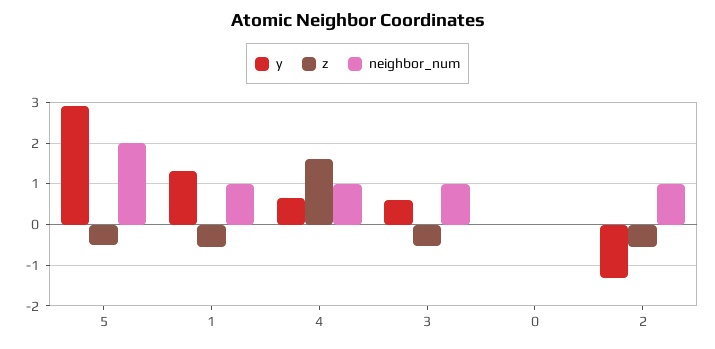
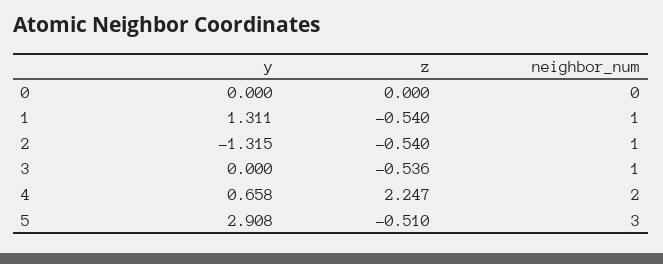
  {
    "y": {
      "5": 2.908,
      "1": 1.311,
      "4": 0.658,
-     "3": 0.6,
+     "3": 0,
      "0": 0,
      "2": -1.315
    },
    "z": {
      "5": -0.51,
      "1": -0.54,
-     "4": 1.6,
+     "4": 2.247,
      "3": -0.536,
      "0": 0,
      "2": -0.54
    },
    "neighbor_num": {
-     "5": 2,
+     "5": 3,
      "1": 1,
-     "4": 1,
+     "4": 2,
      "3": 1,
      "0": 0,
      "2": 1
    }
  }

